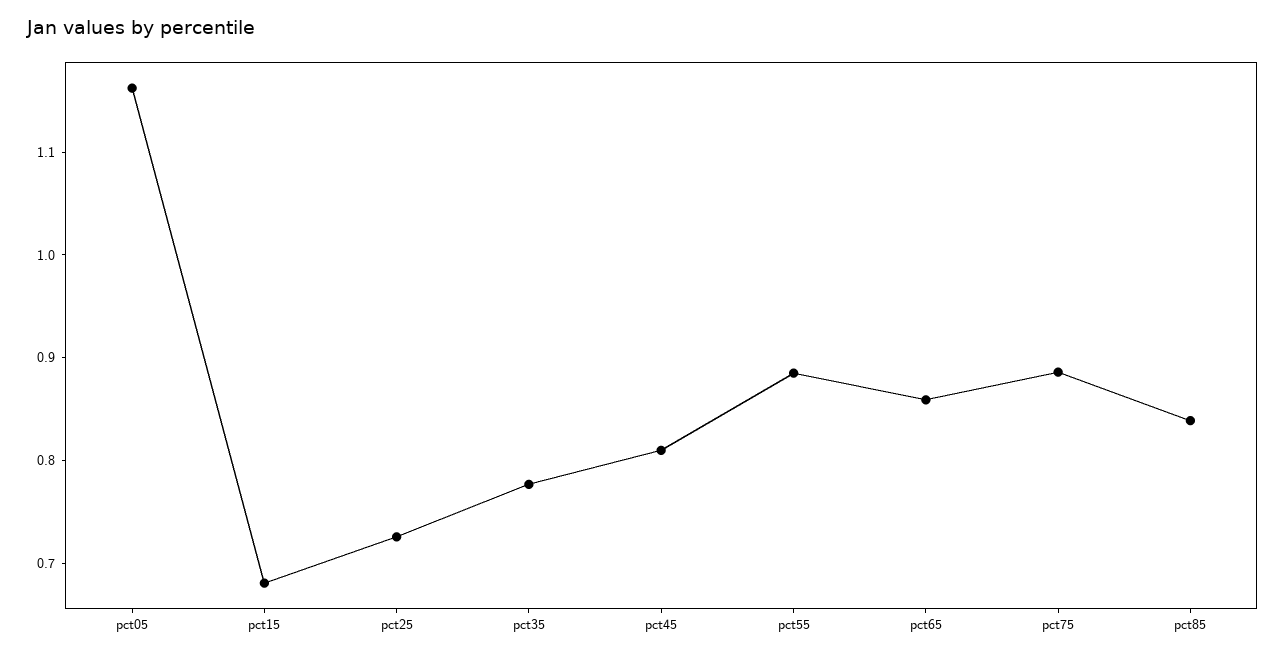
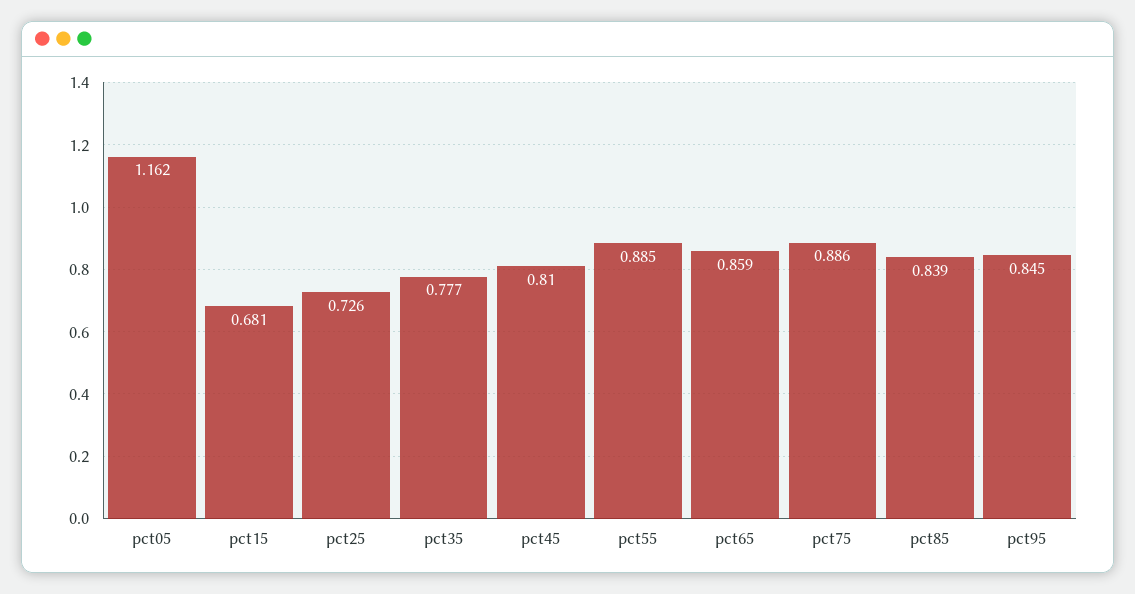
  {
    "pct05": 1.162,
    "pct15": 0.681,
    "pct25": 0.726,
    "pct35": 0.777,
    "pct45": 0.81,
    "pct55": 0.885,
    "pct65": 0.859,
    "pct75": 0.886,
-   "pct85": 0.839
+   "pct85": 0.839,
+   "pct95": 0.845
  }

